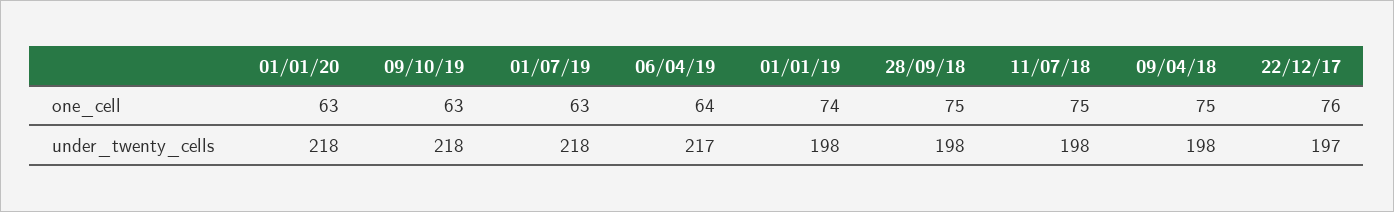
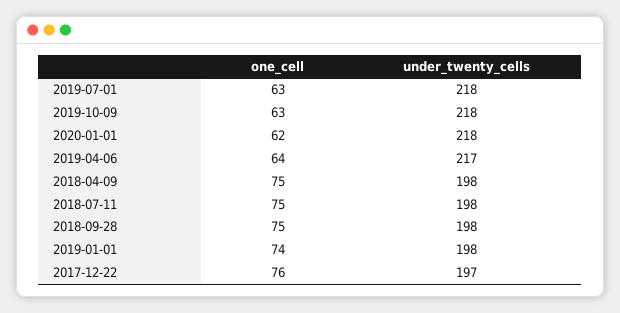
  {
    "01/01/20": {
-     "one_cell": 63,
+     "one_cell": 62,
      "under_twenty_cells": 218
    },
    "09/10/19": {
      "one_cell": 63,
      "under_twenty_cells": 218
    },
    "01/07/19": {
      "one_cell": 63,
      "under_twenty_cells": 218
    },
    "06/04/19": {
      "one_cell": 64,
      "under_twenty_cells": 217
    },
    "01/01/19": {
      "one_cell": 74,
      "under_twenty_cells": 198
    },
    "28/09/18": {
      "one_cell": 75,
      "under_twenty_cells": 198
    },
    "11/07/18": {
      "one_cell": 75,
      "under_twenty_cells": 198
    },
    "09/04/18": {
      "one_cell": 75,
      "under_twenty_cells": 198
    },
    "22/12/17": {
      "one_cell": 76,
      "under_twenty_cells": 197
    }
  }

